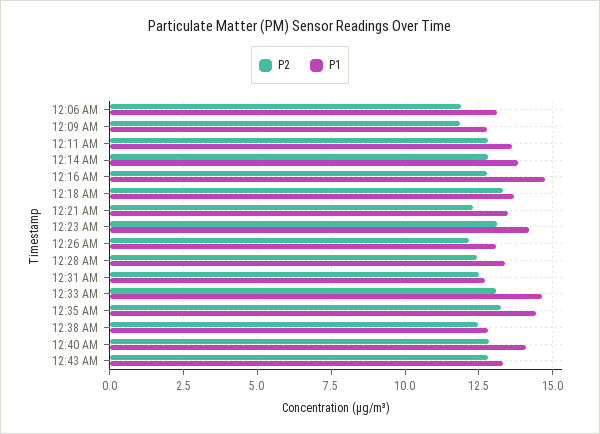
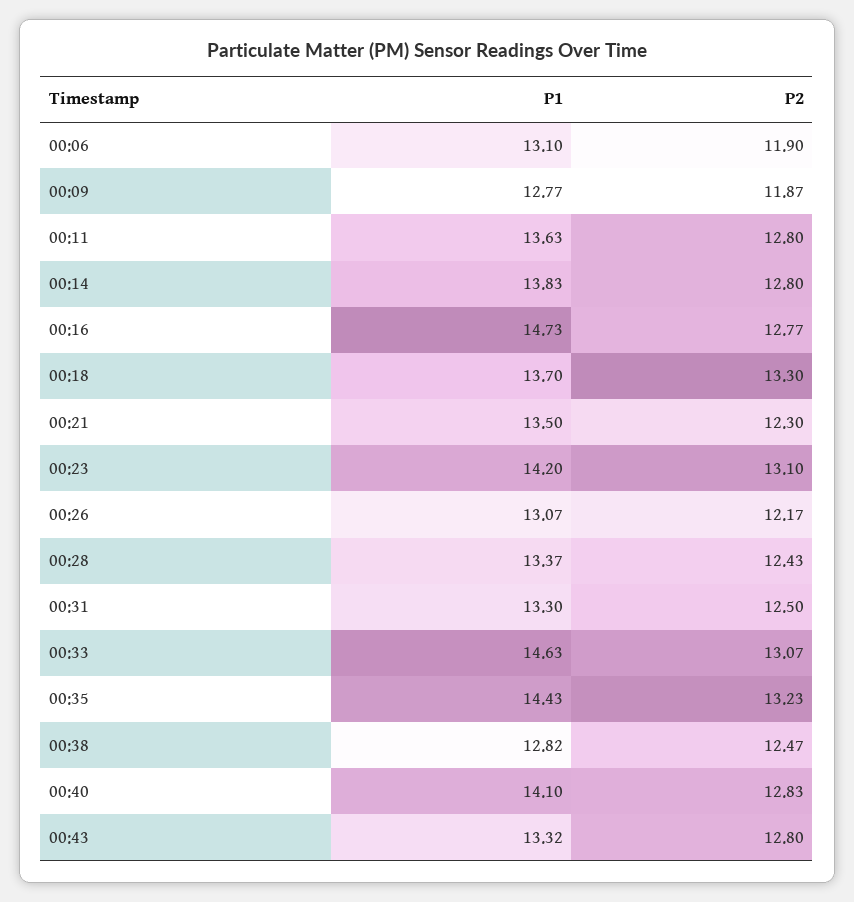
  {
    "P2": {
      "12:06 AM": 11.9,
      "12:09 AM": 11.87,
      "12:11 AM": 12.8,
      "12:14 AM": 12.8,
      "12:16 AM": 12.77,
      "12:18 AM": 13.3,
      "12:21 AM": 12.3,
      "12:23 AM": 13.1,
      "12:26 AM": 12.17,
      "12:28 AM": 12.43,
      "12:31 AM": 12.5,
      "12:33 AM": 13.07,
      "12:35 AM": 13.23,
      "12:38 AM": 12.47,
      "12:40 AM": 12.83,
      "12:43 AM": 12.8
    },
    "P1": {
      "12:06 AM": 13.1,
      "12:09 AM": 12.77,
      "12:11 AM": 13.63,
      "12:14 AM": 13.83,
      "12:16 AM": 14.73,
      "12:18 AM": 13.7,
      "12:21 AM": 13.5,
      "12:23 AM": 14.2,
      "12:26 AM": 13.07,
      "12:28 AM": 13.37,
-     "12:31 AM": 12.75,
+     "12:31 AM": 13.3,
      "12:33 AM": 14.63,
      "12:35 AM": 14.43,
      "12:38 AM": 12.82,
      "12:40 AM": 14.1,
      "12:43 AM": 13.32
    }
  }

